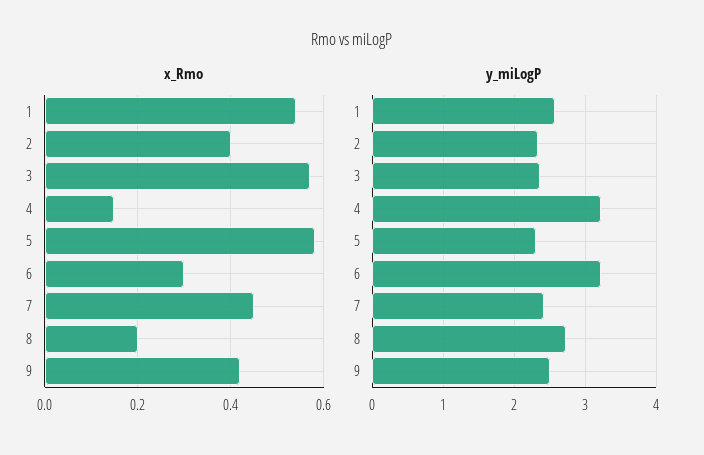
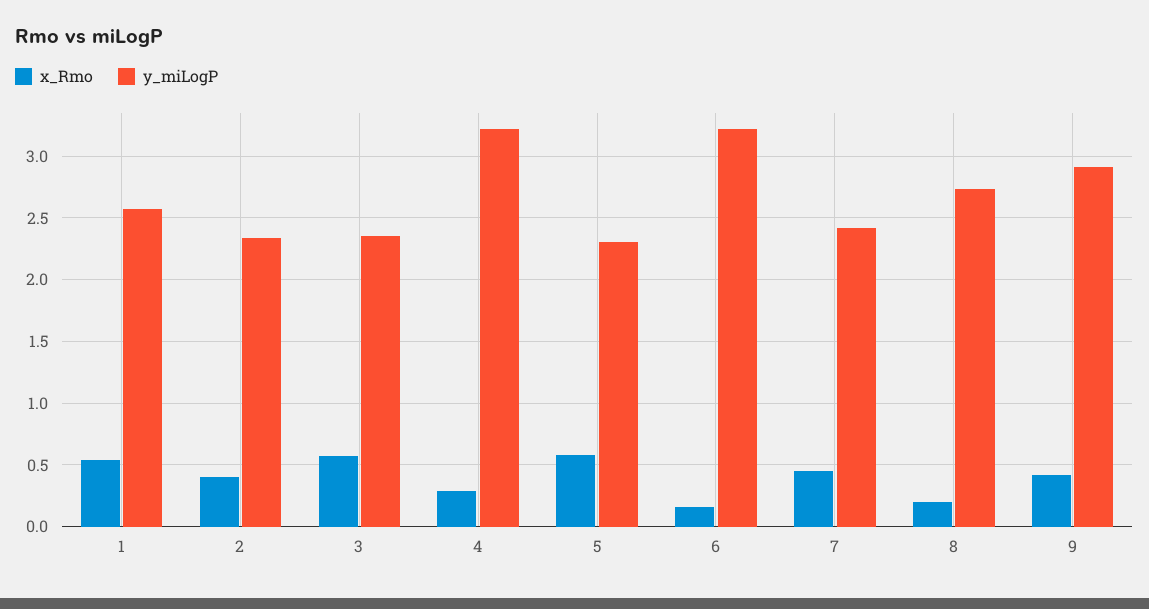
  {
    "x_Rmo": {
      "1": 0.55,
      "2": 0.4,
      "3": 0.55,
-     "4": 0.15,
+     "4": 0.3,
      "5": 0.6,
-     "6": 0.3,
+     "6": 0.15,
      "7": 0.45,
      "8": 0.2,
      "9": 0.4
    },
    "y_miLogP": {
      "1": 2.55,
      "2": 2.35,
      "3": 2.35,
      "4": 3.2,
      "5": 2.3,
      "6": 3.2,
      "7": 2.4,
      "8": 2.75,
-     "9": 2.5
+     "9": 2.9
    }
  }

